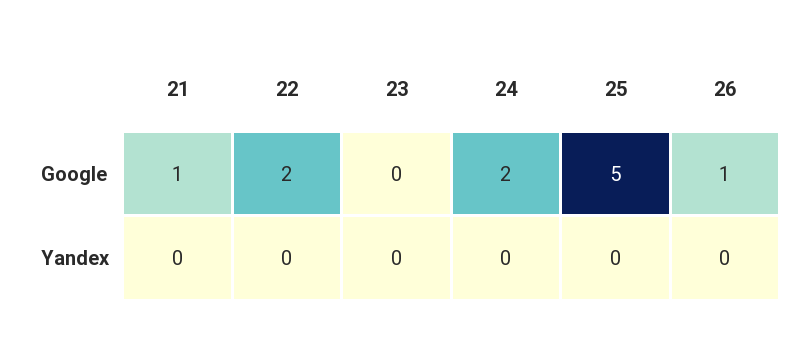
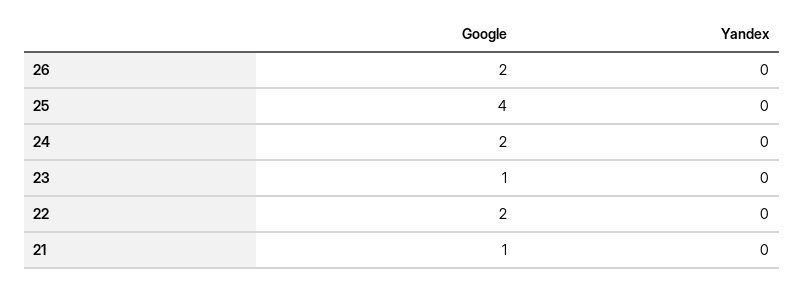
  {
    "21": {
      "Google": 1,
      "Yandex": 0
    },
    "22": {
      "Google": 2,
      "Yandex": 0
    },
    "23": {
-     "Google": 0,
+     "Google": 1,
      "Yandex": 0
    },
    "24": {
      "Google": 2,
      "Yandex": 0
    },
    "25": {
-     "Google": 5,
+     "Google": 4,
      "Yandex": 0
    },
    "26": {
-     "Google": 1,
+     "Google": 2,
      "Yandex": 0
    }
  }

